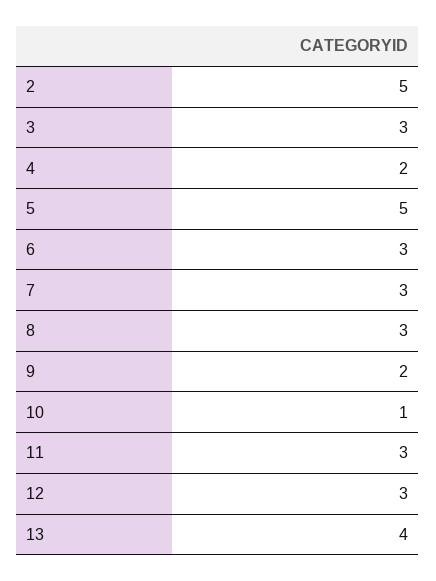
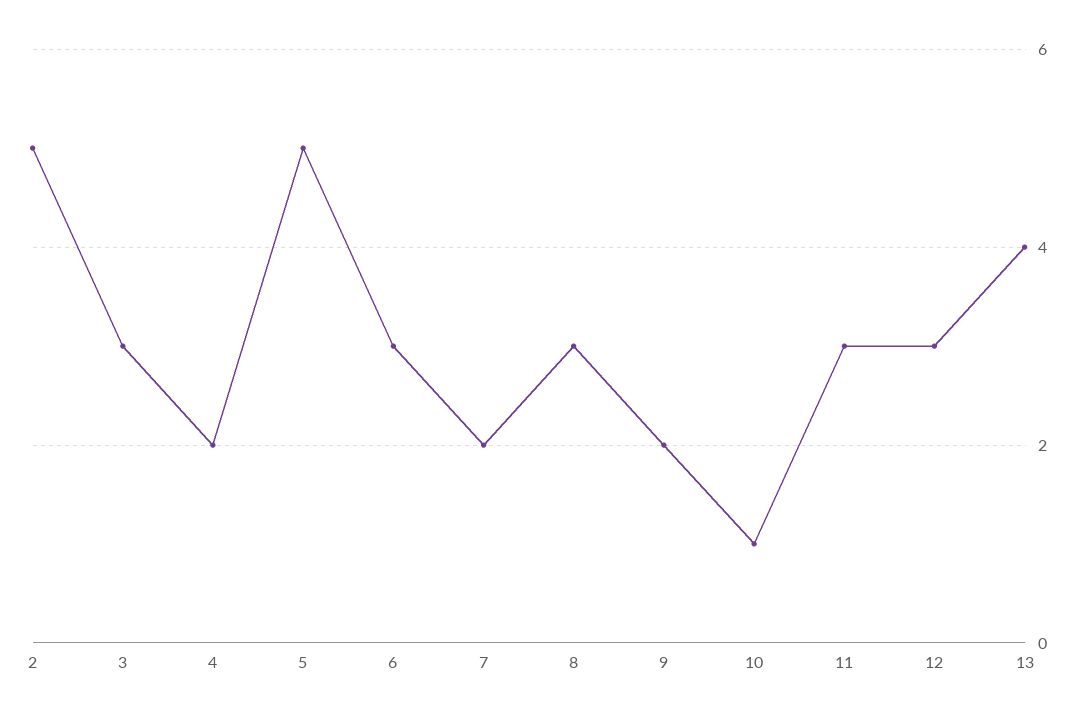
  {
    "2": 5,
    "3": 3,
    "4": 2,
    "5": 5,
    "6": 3,
-   "7": 3,
+   "7": 2,
    "8": 3,
    "9": 2,
    "10": 1,
    "11": 3,
    "12": 3,
    "13": 4
  }

